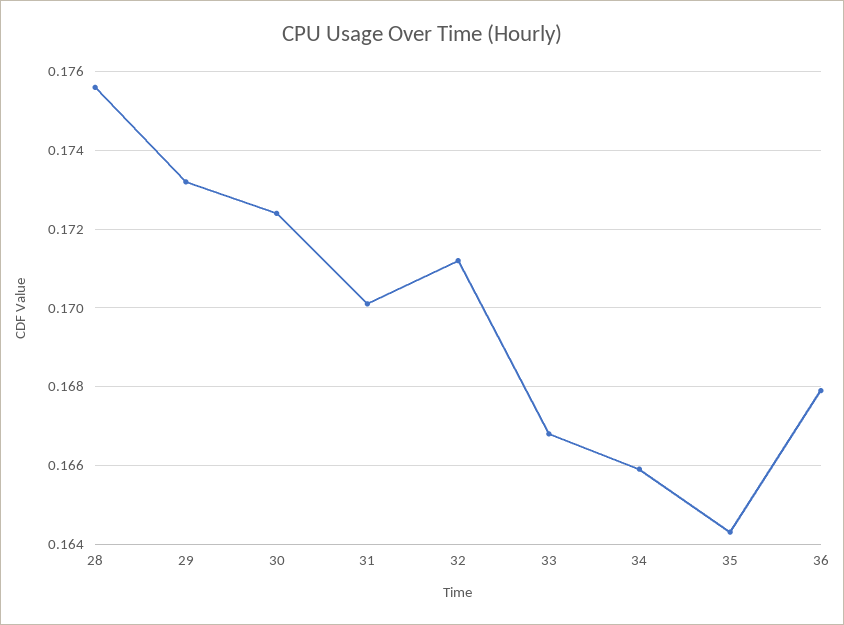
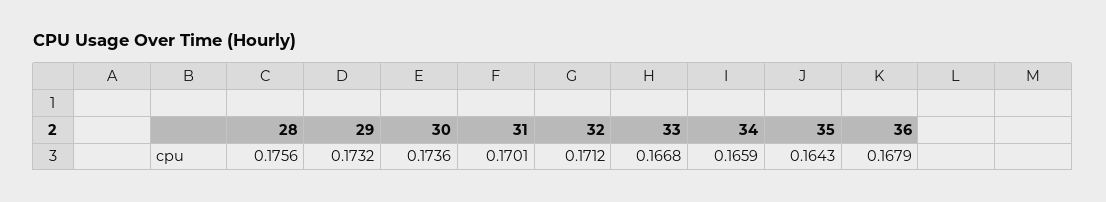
  {
    "28": 0.1756,
    "29": 0.1732,
-   "30": 0.1725,
+   "30": 0.1736,
    "31": 0.1701,
    "32": 0.1712,
    "33": 0.1668,
    "34": 0.1659,
    "35": 0.1643,
    "36": 0.1679
  }

